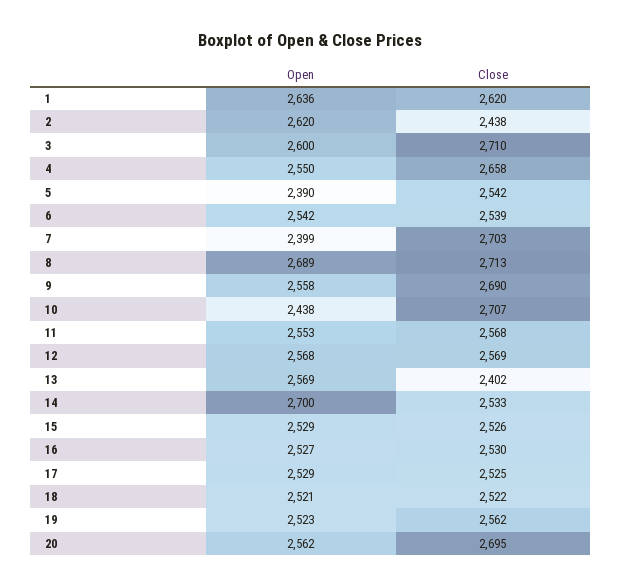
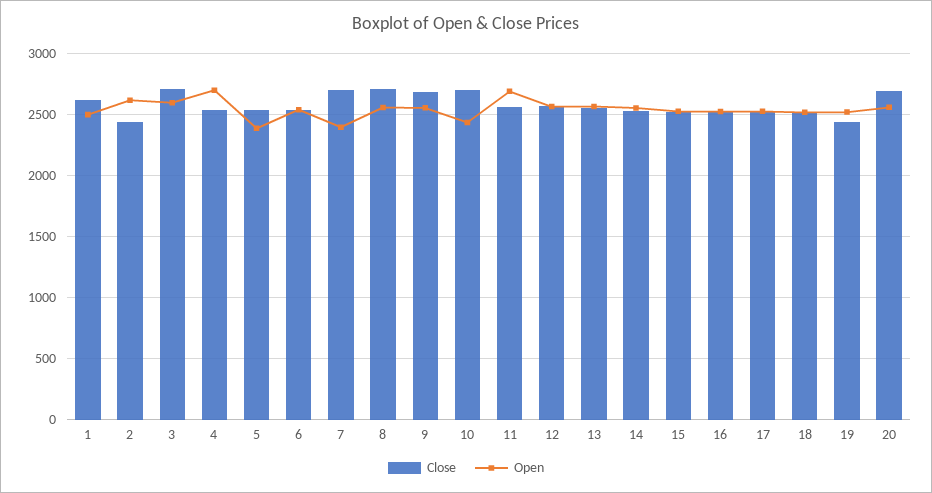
  {
    "Open": {
-     "1": 2636,
+     "1": 2500,
      "2": 2620,
      "3": 2600,
-     "4": 2550,
+     "4": 2700,
      "5": 2390,
      "6": 2542,
      "7": 2399,
-     "8": 2689,
+     "8": 2550,
      "9": 2558,
      "10": 2438,
-     "11": 2553,
+     "11": 2700,
      "12": 2568,
      "13": 2569,
-     "14": 2700,
+     "14": 2550,
      "15": 2529,
      "16": 2527,
      "17": 2529,
      "18": 2521,
      "19": 2523,
      "20": 2562
    },
    "Close": {
      "1": 2620,
      "2": 2438,
      "3": 2710,
-     "4": 2658,
+     "4": 2550,
      "5": 2542,
      "6": 2539,
      "7": 2703,
      "8": 2713,
      "9": 2690,
      "10": 2707,
      "11": 2568,
      "12": 2569,
-     "13": 2402,
+     "13": 2550,
      "14": 2533,
      "15": 2526,
      "16": 2530,
      "17": 2525,
      "18": 2522,
-     "19": 2562,
+     "19": 2450,
      "20": 2695
    }
  }

